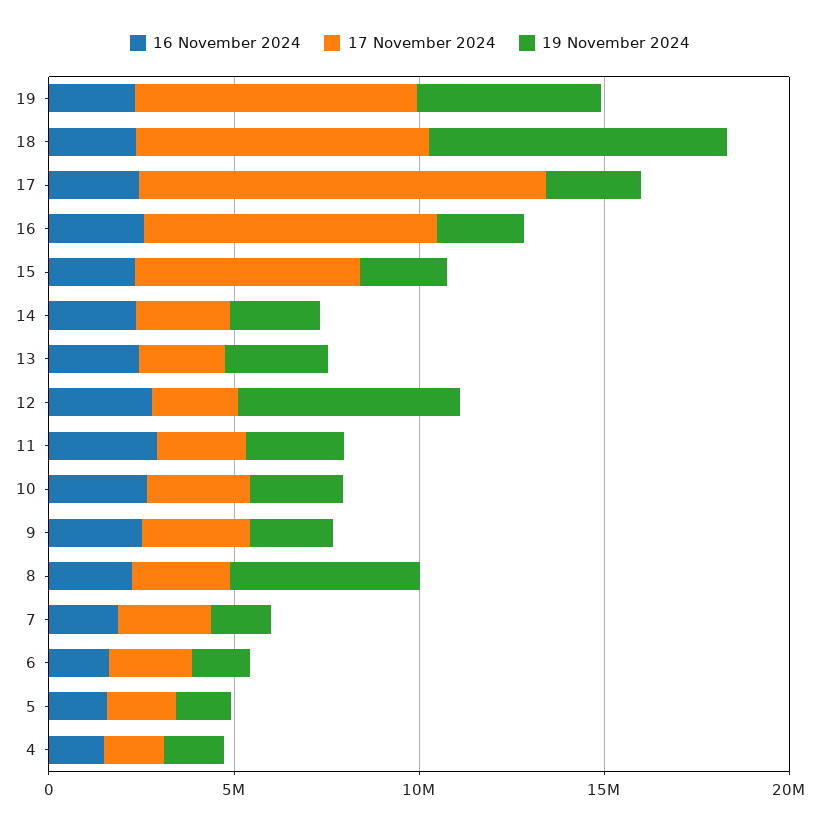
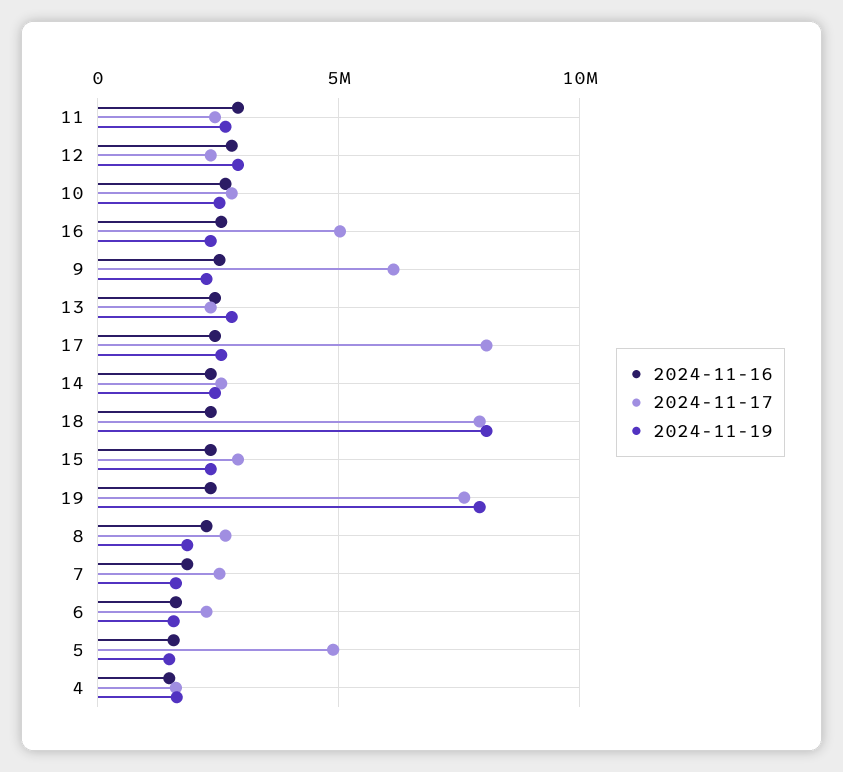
  {
    "16 November 2024": {
      "19": 2500000,
      "18": 2500000,
      "17": 2500000,
      "16": 2500000,
      "15": 2500000,
      "14": 2500000,
      "13": 2500000,
      "12": 3000000,
      "11": 3000000,
      "10": 2500000,
      "9": 2500000,
      "8": 2500000,
      "7": 2000000,
      "6": 1500000,
      "5": 1500000,
      "4": 1500000
    },
    "17 November 2024": {
      "19": 7500000,
      "18": 8000000,
-     "17": 11000000,
+     "17": 8000000,
-     "16": 8000000,
+     "16": 5000000,
-     "15": 6000000,
+     "15": 3000000,
      "14": 2500000,
      "13": 2500000,
      "12": 2500000,
      "11": 2500000,
      "10": 3000000,
-     "9": 3000000,
+     "9": 6000000,
      "8": 2500000,
      "7": 2500000,
      "6": 2500000,
-     "5": 2000000,
+     "5": 5000000,
      "4": 1500000
    },
    "19 November 2024": {
-     "19": 5000000,
+     "19": 8000000,
      "18": 8000000,
      "17": 2500000,
      "16": 2500000,
      "15": 2500000,
      "14": 2500000,
      "13": 3000000,
-     "12": 6000000,
+     "12": 3000000,
      "11": 2500000,
      "10": 2500000,
      "9": 2500000,
-     "8": 5000000,
+     "8": 2000000,
      "7": 1500000,
      "6": 1500000,
      "5": 1500000,
      "4": 1500000
    }
  }

